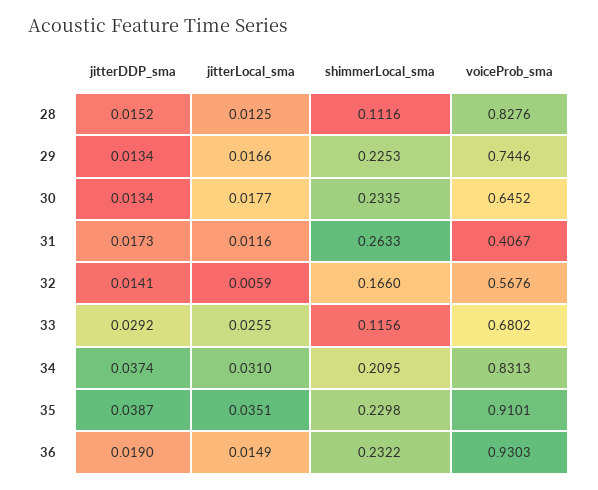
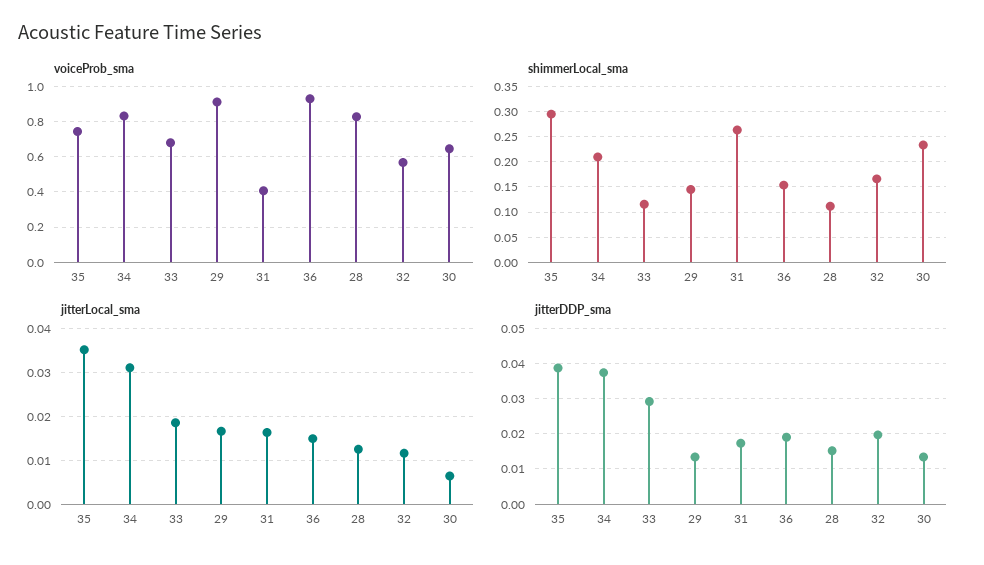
  {
    "jitterDDP_sma": {
      "28": 0.0152,
      "29": 0.0134,
      "30": 0.0134,
      "31": 0.0173,
-     "32": 0.0141,
+     "32": 0.02,
      "33": 0.0292,
      "34": 0.0374,
      "35": 0.0387,
      "36": 0.019
    },
    "jitterLocal_sma": {
      "28": 0.0125,
      "29": 0.0166,
-     "30": 0.0177,
+     "30": 0.006,
-     "31": 0.0116,
+     "31": 0.016,
-     "32": 0.0059,
+     "32": 0.012,
-     "33": 0.0255,
+     "33": 0.018,
      "34": 0.031,
      "35": 0.0351,
      "36": 0.0149
    },
    "shimmerLocal_sma": {
      "28": 0.1116,
-     "29": 0.2253,
+     "29": 0.15,
      "30": 0.2335,
      "31": 0.2633,
      "32": 0.166,
      "33": 0.1156,
      "34": 0.2095,
-     "35": 0.2298,
+     "35": 0.3,
-     "36": 0.2322
+     "36": 0.15
    },
    "voiceProb_sma": {
      "28": 0.8276,
-     "29": 0.7446,
+     "29": 0.9,
      "30": 0.6452,
      "31": 0.4067,
      "32": 0.5676,
      "33": 0.6802,
      "34": 0.8313,
-     "35": 0.9101,
+     "35": 0.75,
      "36": 0.9303
    }
  }

